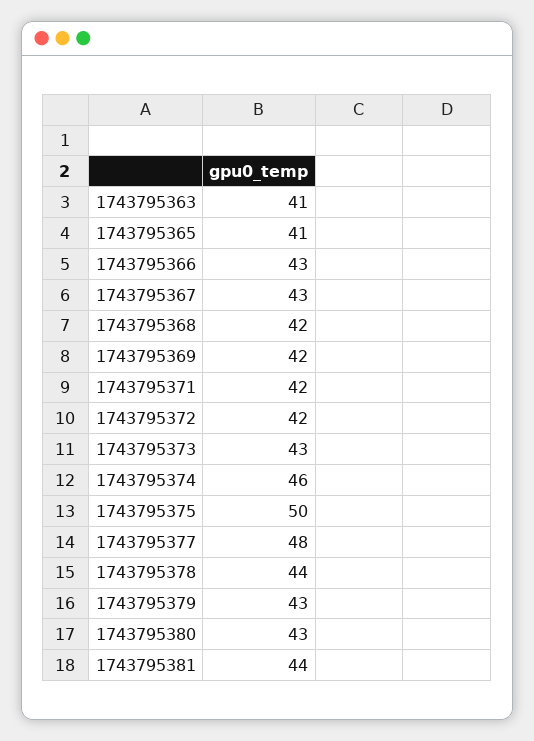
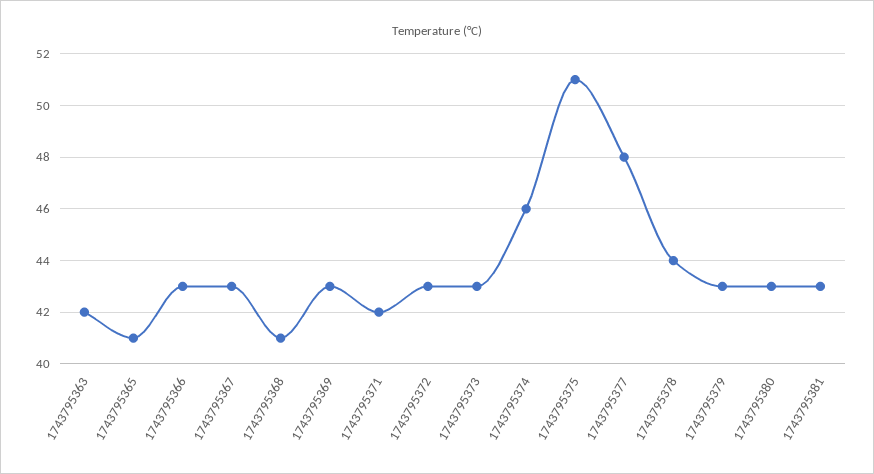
  {
-   "1743795363": 41,
+   "1743795363": 42,
    "1743795365": 41,
    "1743795366": 43,
    "1743795367": 43,
-   "1743795368": 42,
+   "1743795368": 41,
-   "1743795369": 42,
+   "1743795369": 43,
    "1743795371": 42,
-   "1743795372": 42,
+   "1743795372": 43,
    "1743795373": 43,
    "1743795374": 46,
-   "1743795375": 50,
+   "1743795375": 51,
    "1743795377": 48,
    "1743795378": 44,
    "1743795379": 43,
    "1743795380": 43,
-   "1743795381": 44
+   "1743795381": 43
  }

